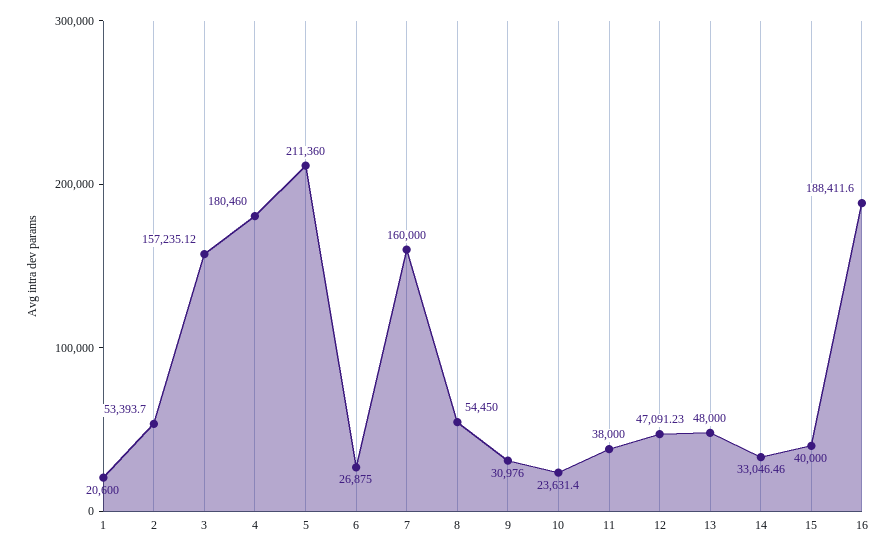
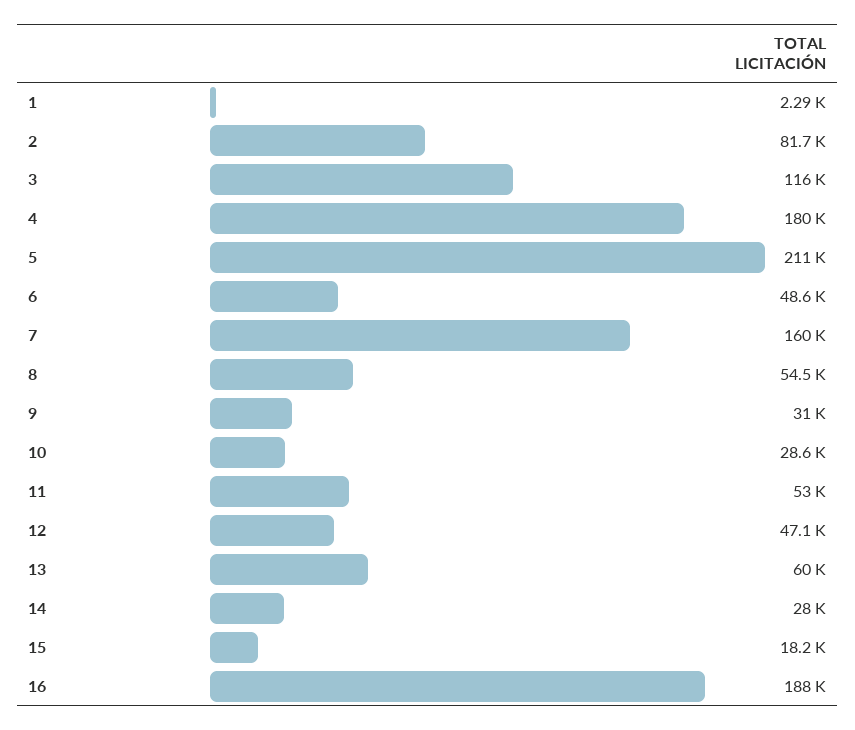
  {
-   "1": 20600,
+   "1": 2290,
-   "2": 53393.7,
+   "2": 81700,
-   "3": 157235.12,
+   "3": 116000,
    "4": 180460,
    "5": 211360,
-   "6": 26875,
+   "6": 48600,
    "7": 160000,
    "8": 54450,
    "9": 30976,
-   "10": 23631.4,
+   "10": 28600,
-   "11": 38000,
+   "11": 53000,
    "12": 47091.23,
-   "13": 48000,
+   "13": 60000,
-   "14": 33046.46,
+   "14": 28000,
-   "15": 40000,
+   "15": 18200,
    "16": 188411.6
  }

